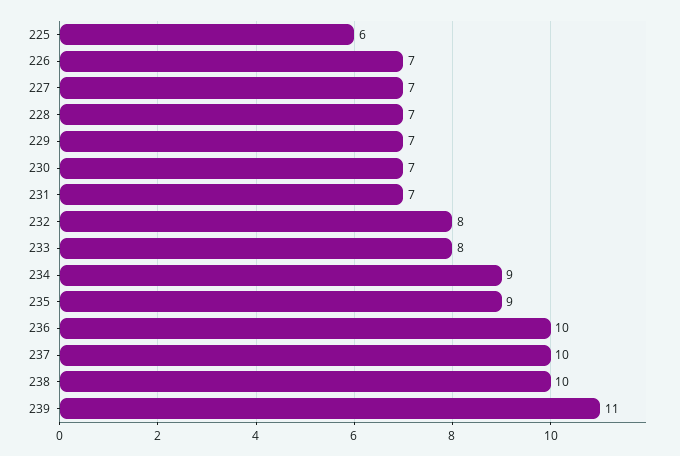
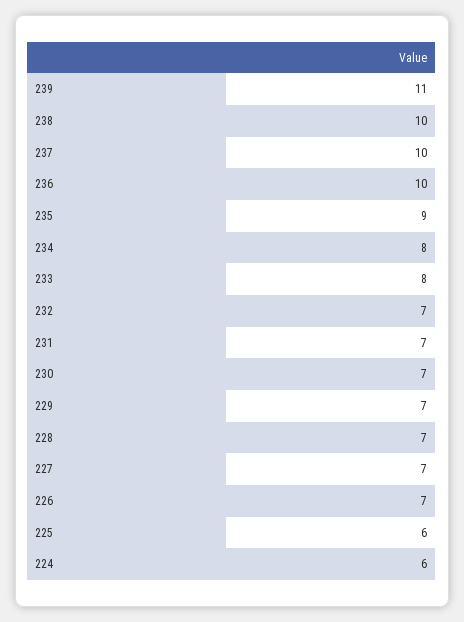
  {
    "225": 6,
    "226": 7,
    "227": 7,
    "228": 7,
    "229": 7,
    "230": 7,
    "231": 7,
-   "232": 8,
+   "232": 7,
    "233": 8,
-   "234": 9,
+   "234": 8,
    "235": 9,
    "236": 10,
    "237": 10,
    "238": 10,
-   "239": 11
+   "239": 11,
+   "224": 6
  }

